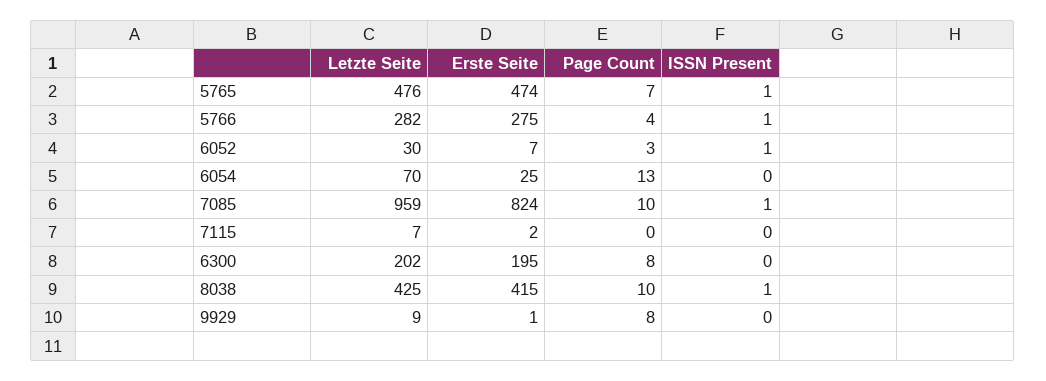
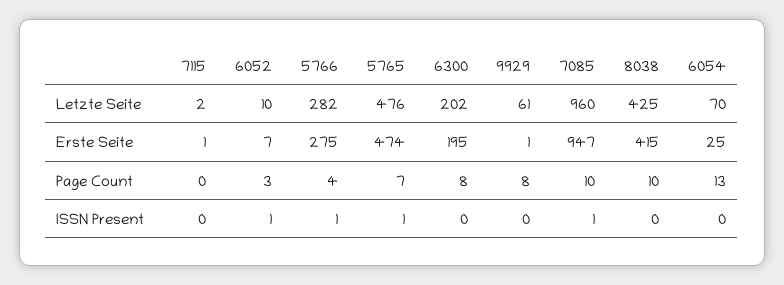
  {
    "Letzte Seite": {
      "5765": 476,
      "5766": 282,
-     "6052": 30,
+     "6052": 10,
      "6054": 70,
-     "7085": 959,
+     "7085": 960,
-     "7115": 7,
+     "7115": 2,
      "6300": 202,
      "8038": 425,
-     "9929": 9
+     "9929": 61
    },
    "Erste Seite": {
      "5765": 474,
      "5766": 275,
      "6052": 7,
      "6054": 25,
-     "7085": 824,
+     "7085": 947,
-     "7115": 2,
+     "7115": 1,
      "6300": 195,
      "8038": 415,
      "9929": 1
    },
    "Page Count": {
      "5765": 7,
      "5766": 4,
      "6052": 3,
      "6054": 13,
      "7085": 10,
      "7115": 0,
      "6300": 8,
      "8038": 10,
      "9929": 8
    },
    "ISSN Present": {
      "5765": 1,
      "5766": 1,
      "6052": 1,
      "6054": 0,
      "7085": 1,
      "7115": 0,
      "6300": 0,
-     "8038": 1,
+     "8038": 0,
      "9929": 0
    }
  }

